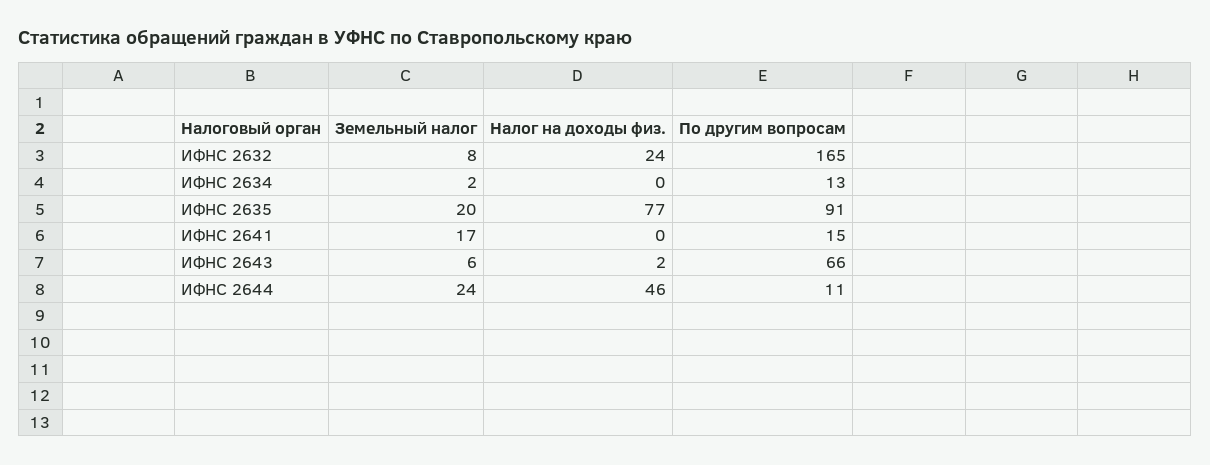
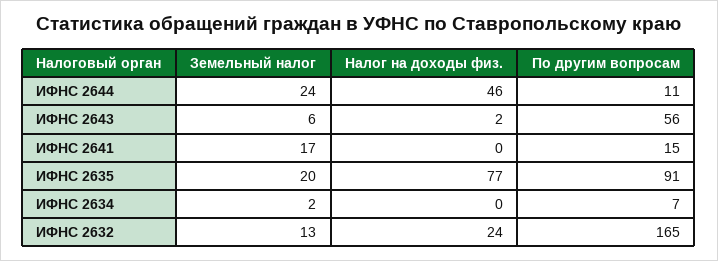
  {
    "Земельный налог": {
-     "ИФНС 2632": 8,
+     "ИФНС 2632": 13,
      "ИФНС 2634": 2,
      "ИФНС 2635": 20,
      "ИФНС 2641": 17,
      "ИФНС 2643": 6,
      "ИФНС 2644": 24
    },
    "Налог на доходы физ.": {
      "ИФНС 2632": 24,
      "ИФНС 2634": 0,
      "ИФНС 2635": 77,
      "ИФНС 2641": 0,
      "ИФНС 2643": 2,
      "ИФНС 2644": 46
    },
    "По другим вопросам": {
      "ИФНС 2632": 165,
-     "ИФНС 2634": 13,
+     "ИФНС 2634": 7,
      "ИФНС 2635": 91,
      "ИФНС 2641": 15,
-     "ИФНС 2643": 66,
+     "ИФНС 2643": 56,
      "ИФНС 2644": 11
    }
  }

